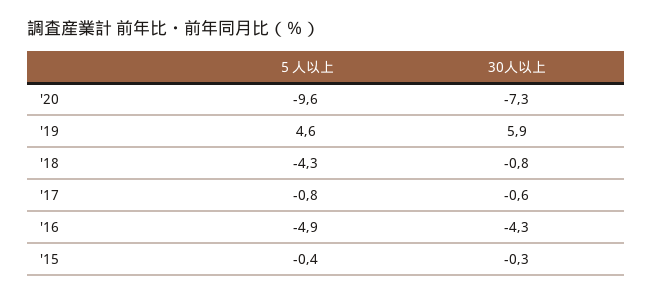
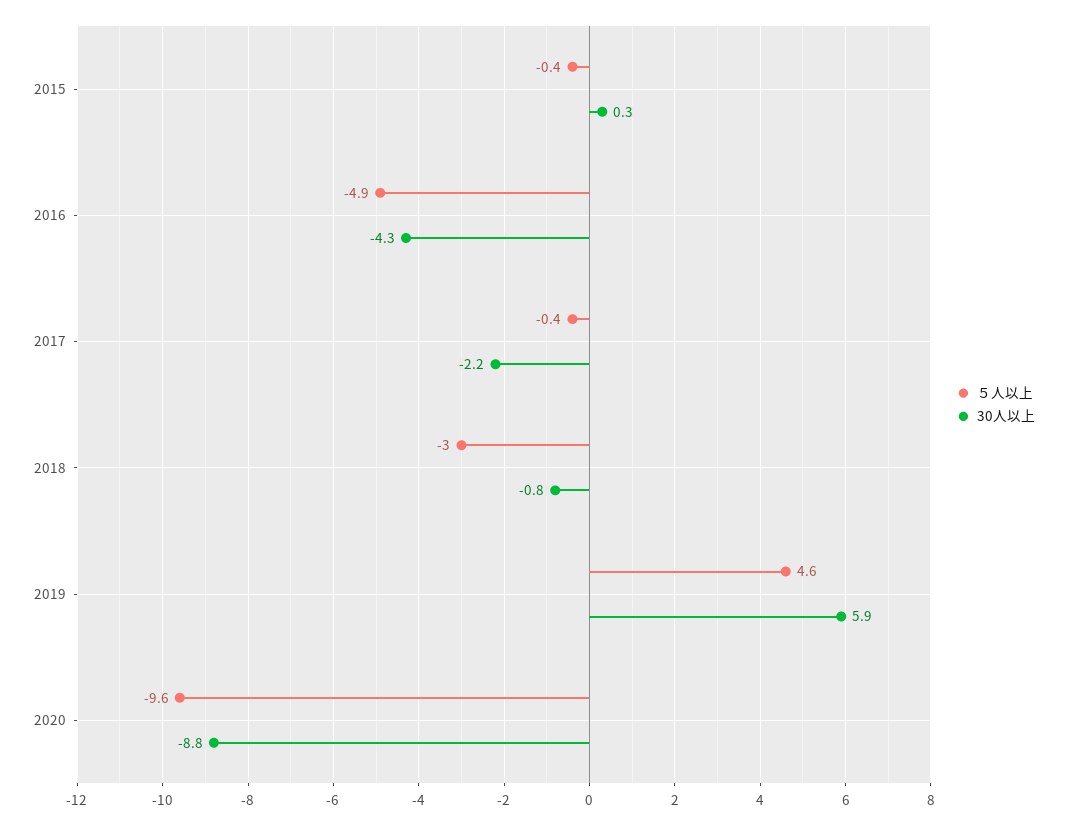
  {
    "５人以上": {
      "'20": -9.6,
      "'19": 4.6,
-     "'18": -4.3,
+     "'18": -3,
-     "'17": -0.8,
+     "'17": -0.4,
      "'16": -4.9,
      "'15": -0.4
    },
    "30人以上": {
-     "'20": -7.3,
+     "'20": -8.8,
      "'19": 5.9,
      "'18": -0.8,
-     "'17": -0.6,
+     "'17": -2.2,
      "'16": -4.3,
-     "'15": -0.3
+     "'15": 0.3
    }
  }

